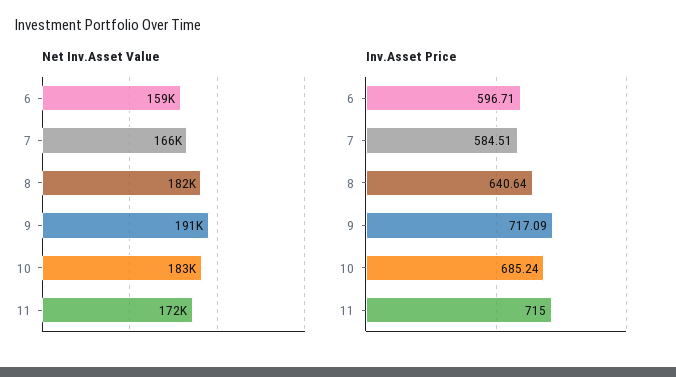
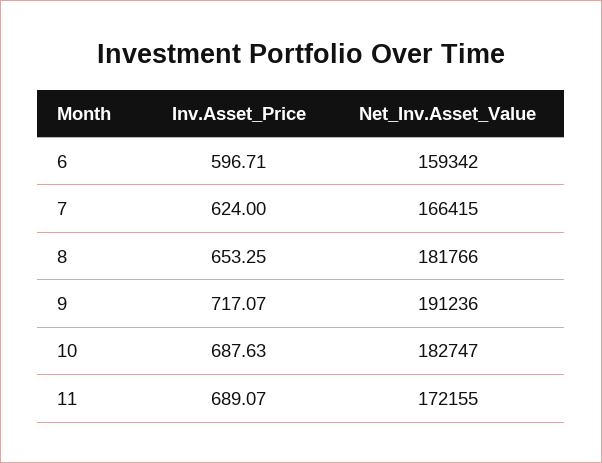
  {
    "Net Inv.Asset Value": {
      "6": 159342,
      "7": 166415,
      "8": 181766,
      "9": 191236,
      "10": 182747,
      "11": 172155
    },
    "Inv.Asset Price": {
      "6": 596.71,
-     "7": 584.51,
+     "7": 624,
-     "8": 640.64,
+     "8": 653.25,
-     "9": 717.09,
+     "9": 717.07,
-     "10": 685.24,
+     "10": 687.63,
-     "11": 715
+     "11": 689.07
    }
  }

